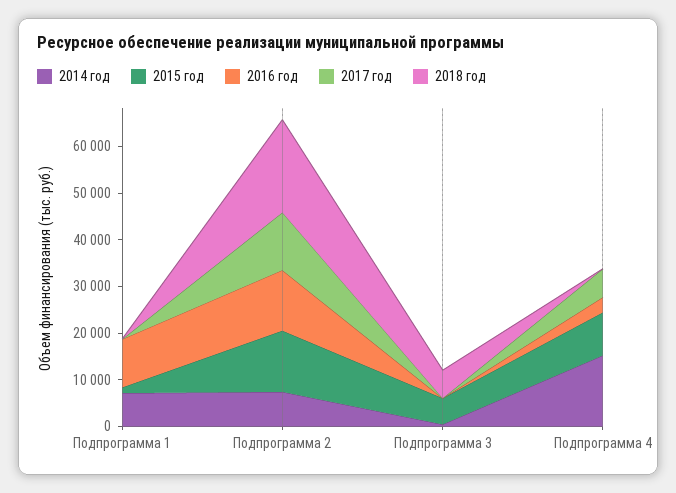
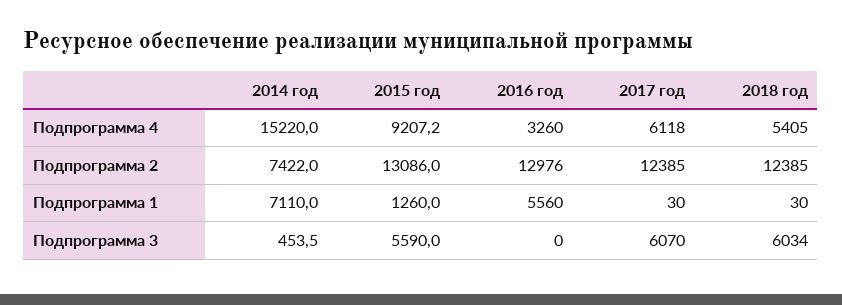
  {
    "2014 год": {
      "Подпрограмма 1": 7110,
      "Подпрограмма 2": 7422,
      "Подпрограмма 3": 453.5,
      "Подпрограмма 4": 15220
    },
    "2015 год": {
      "Подпрограмма 1": 1260,
      "Подпрограмма 2": 13086,
      "Подпрограмма 3": 5590,
      "Подпрограмма 4": 9207.2
    },
    "2016 год": {
-     "Подпрограмма 1": 10000,
+     "Подпрограмма 1": 5560,
      "Подпрограмма 2": 12976,
      "Подпрограмма 3": 0,
      "Подпрограмма 4": 3260
    },
    "2017 год": {
      "Подпрограмма 1": 30,
      "Подпрограмма 2": 12385,
-     "Подпрограмма 3": 0,
+     "Подпрограмма 3": 6070,
      "Подпрограмма 4": 6118
    },
    "2018 год": {
      "Подпрограмма 1": 30,
-     "Подпрограмма 2": 20000,
+     "Подпрограмма 2": 12385,
      "Подпрограмма 3": 6034,
-     "Подпрограмма 4": 0
+     "Подпрограмма 4": 5405
    }
  }

